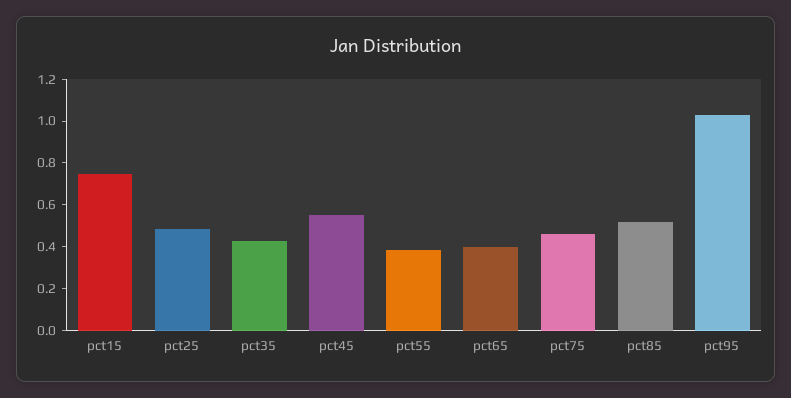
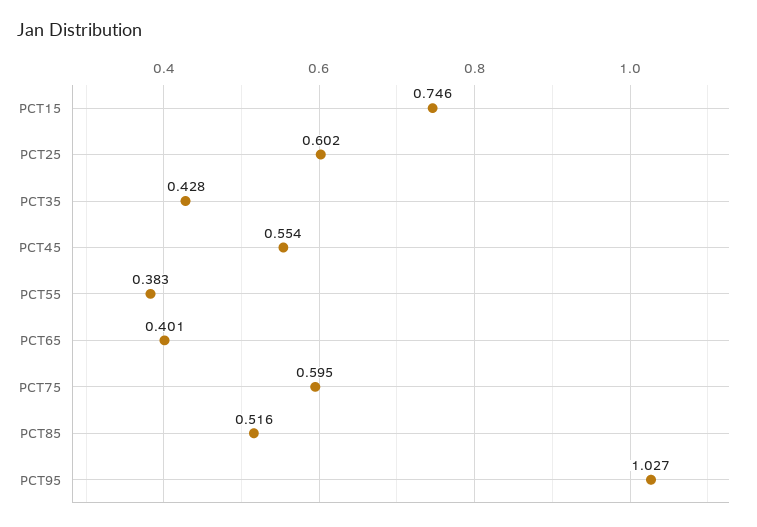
  {
    "pct15": 0.746,
-   "pct25": 0.5,
+   "pct25": 0.602,
    "pct35": 0.428,
    "pct45": 0.554,
    "pct55": 0.383,
    "pct65": 0.401,
-   "pct75": 0.45,
+   "pct75": 0.595,
    "pct85": 0.516,
    "pct95": 1.027
  }

